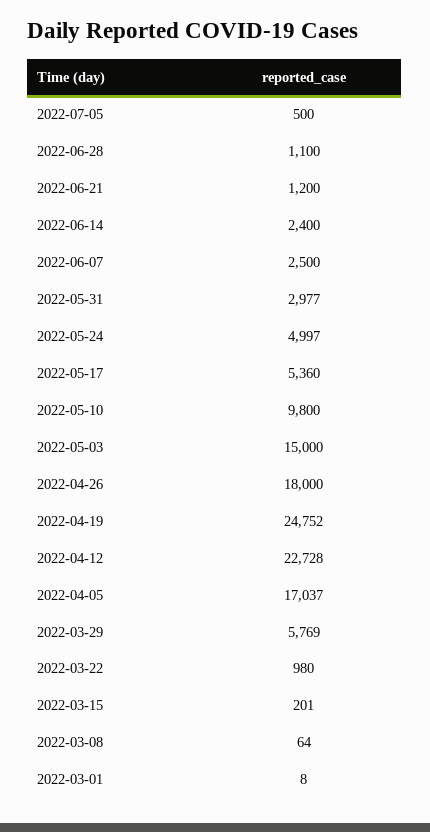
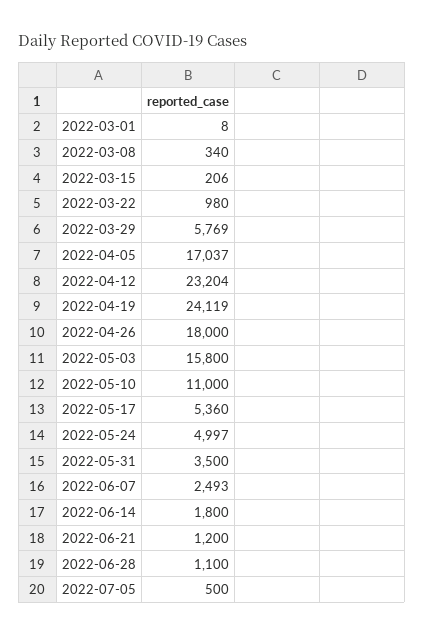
  {
    "2022-07-05": 500,
    "2022-06-28": 1100,
    "2022-06-21": 1200,
-   "2022-06-14": 2400,
+   "2022-06-14": 1800,
-   "2022-06-07": 2500,
+   "2022-06-07": 2493,
-   "2022-05-31": 2977,
+   "2022-05-31": 3500,
    "2022-05-24": 4997,
    "2022-05-17": 5360,
-   "2022-05-10": 9800,
+   "2022-05-10": 11000,
-   "2022-05-03": 15000,
+   "2022-05-03": 15800,
    "2022-04-26": 18000,
-   "2022-04-19": 24752,
+   "2022-04-19": 24119,
-   "2022-04-12": 22728,
+   "2022-04-12": 23204,
    "2022-04-05": 17037,
    "2022-03-29": 5769,
    "2022-03-22": 980,
-   "2022-03-15": 201,
+   "2022-03-15": 206,
-   "2022-03-08": 64,
+   "2022-03-08": 340,
    "2022-03-01": 8
  }

